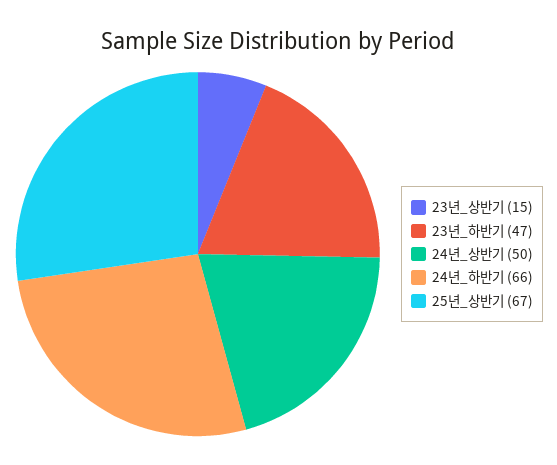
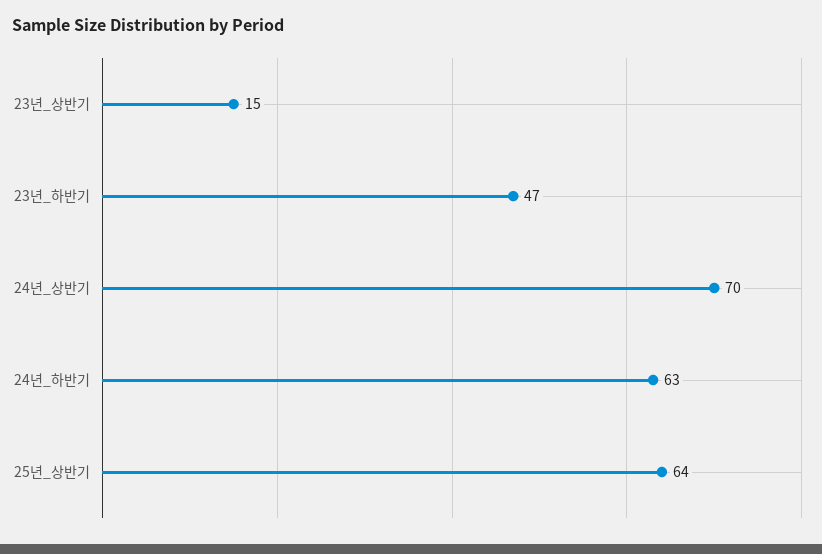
  {
    "23년_상반기": 15,
    "23년_하반기": 47,
-   "24년_상반기": 50,
+   "24년_상반기": 70,
-   "24년_하반기": 66,
+   "24년_하반기": 63,
-   "25년_상반기": 67
+   "25년_상반기": 64
  }

